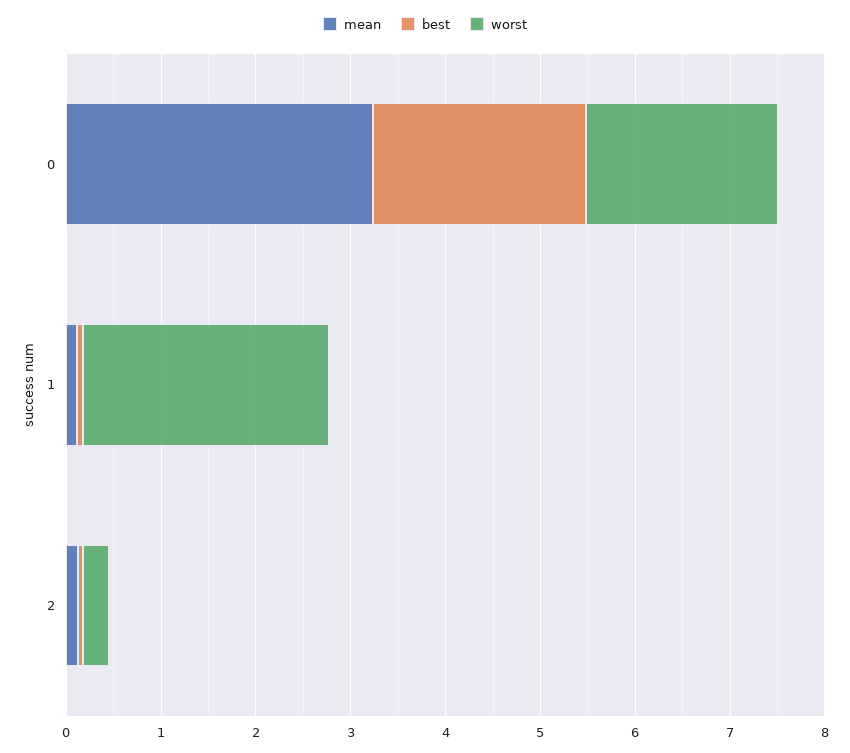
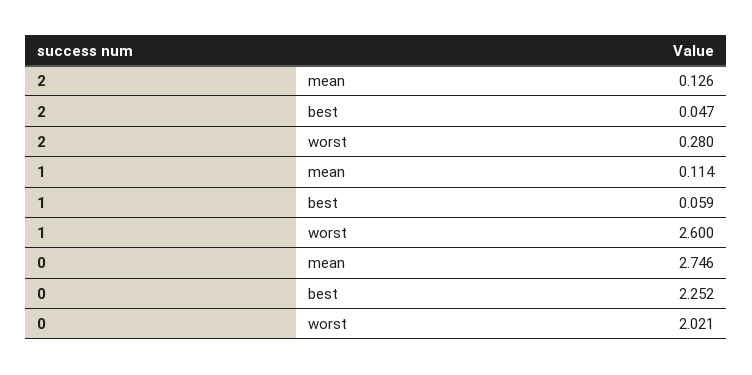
  {
    "mean": {
-     "0": 3.2,
+     "0": 2.746,
      "1": 0.114,
      "2": 0.126
    },
    "best": {
      "0": 2.252,
      "1": 0.059,
      "2": 0.047
    },
    "worst": {
      "0": 2.021,
      "1": 2.6,
      "2": 0.28
    }
  }

